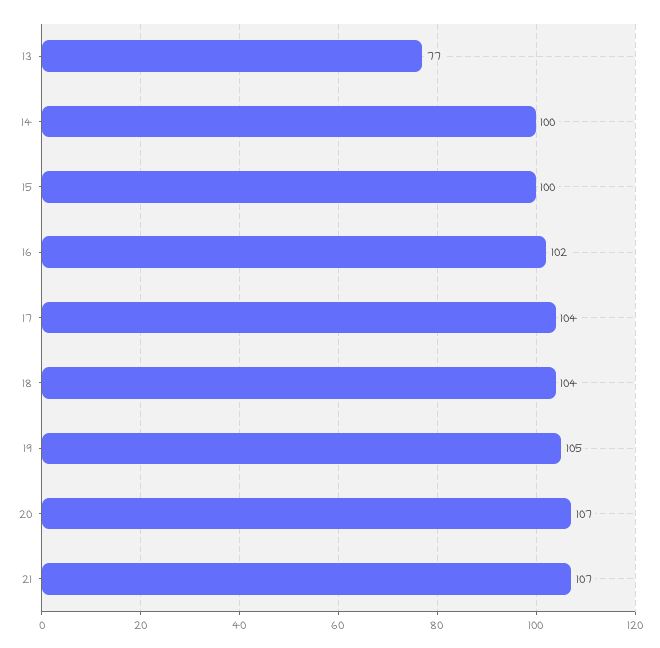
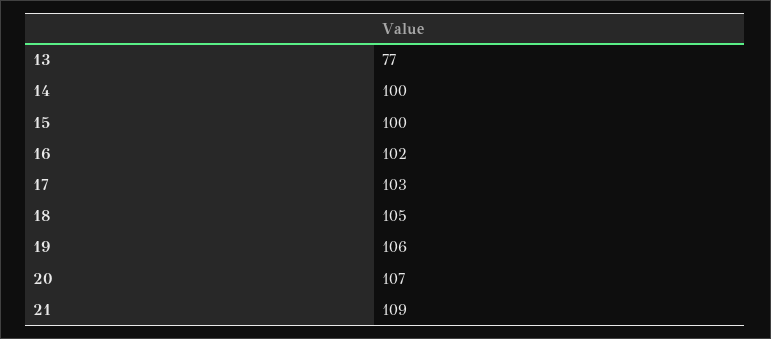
  {
    "13": 77,
    "14": 100,
    "15": 100,
    "16": 102,
-   "17": 104,
+   "17": 103,
-   "18": 104,
+   "18": 105,
-   "19": 105,
+   "19": 106,
    "20": 107,
-   "21": 107
+   "21": 109
  }

